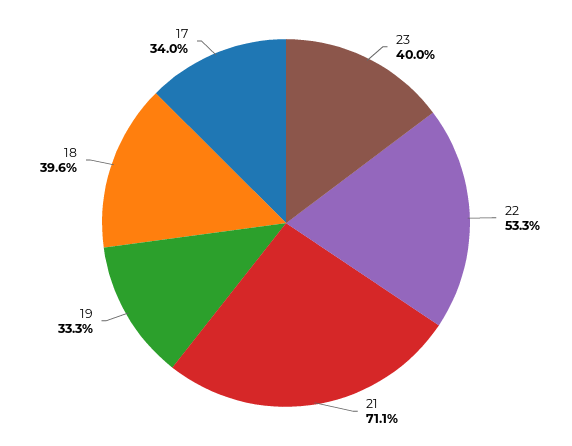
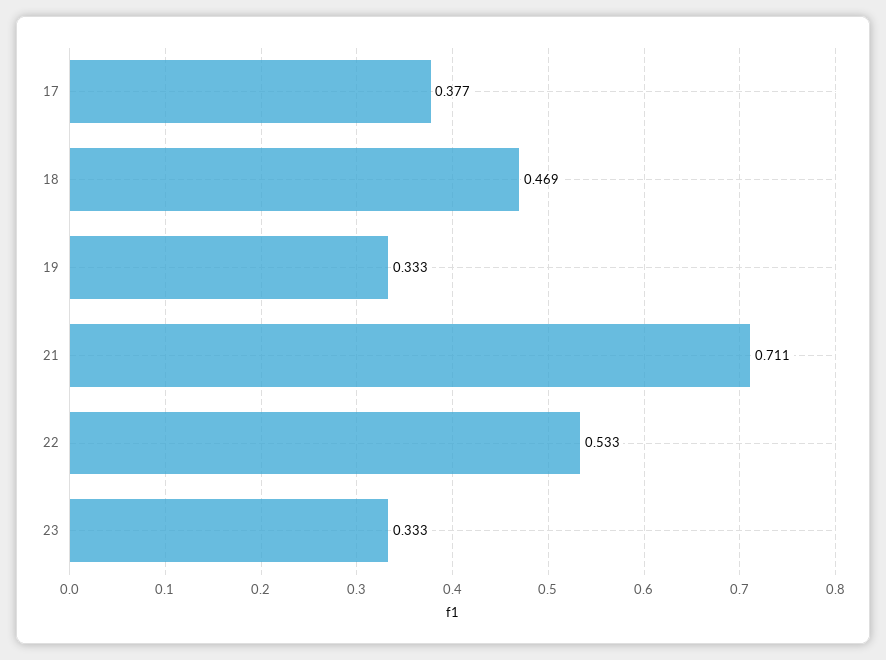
  {
-   "23": 0.4,
+   "23": 0.333,
    "22": 0.533,
    "21": 0.711,
    "19": 0.333,
-   "18": 0.396,
+   "18": 0.469,
-   "17": 0.34
+   "17": 0.377
  }

